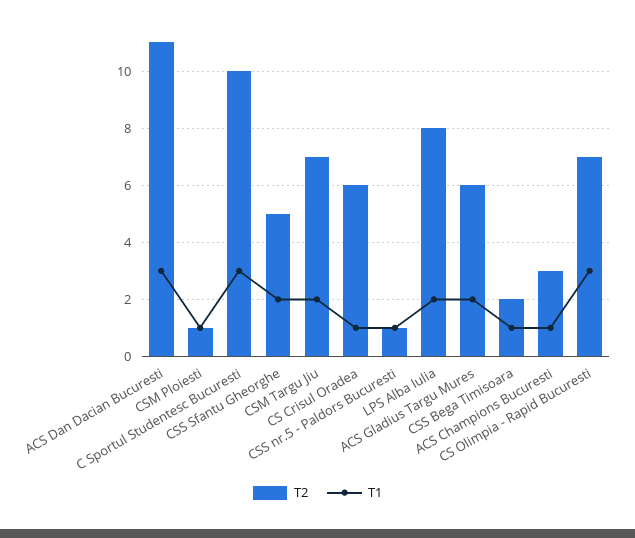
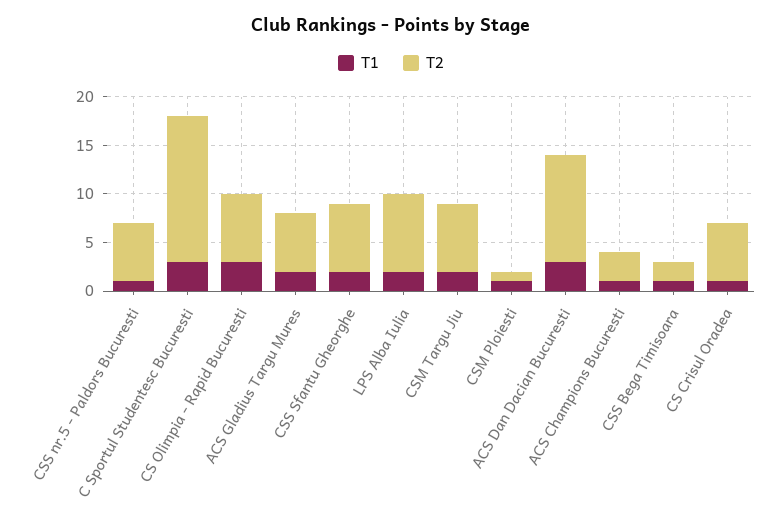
  {
    "T2": {
      "ACS Dan Dacian Bucuresti": 11,
      "CSM Ploiesti": 1,
-     "C Sportul Studentesc Bucuresti": 10,
+     "C Sportul Studentesc Bucuresti": 15,
-     "CSS Sfantu Gheorghe": 5,
+     "CSS Sfantu Gheorghe": 7,
      "CSM Targu Jiu": 7,
      "CS Crisul Oradea": 6,
-     "CSS nr.5 - Paldors Bucuresti": 1,
+     "CSS nr.5 - Paldors Bucuresti": 6,
      "LPS Alba Iulia": 8,
      "ACS Gladius Targu Mures": 6,
      "CSS Bega Timisoara": 2,
      "ACS Champions Bucuresti": 3,
      "CS Olimpia - Rapid Bucuresti": 7
    },
    "T1": {
      "ACS Dan Dacian Bucuresti": 3,
      "CSM Ploiesti": 1,
      "C Sportul Studentesc Bucuresti": 3,
      "CSS Sfantu Gheorghe": 2,
      "CSM Targu Jiu": 2,
      "CS Crisul Oradea": 1,
      "CSS nr.5 - Paldors Bucuresti": 1,
      "LPS Alba Iulia": 2,
      "ACS Gladius Targu Mures": 2,
      "CSS Bega Timisoara": 1,
      "ACS Champions Bucuresti": 1,
      "CS Olimpia - Rapid Bucuresti": 3
    }
  }

